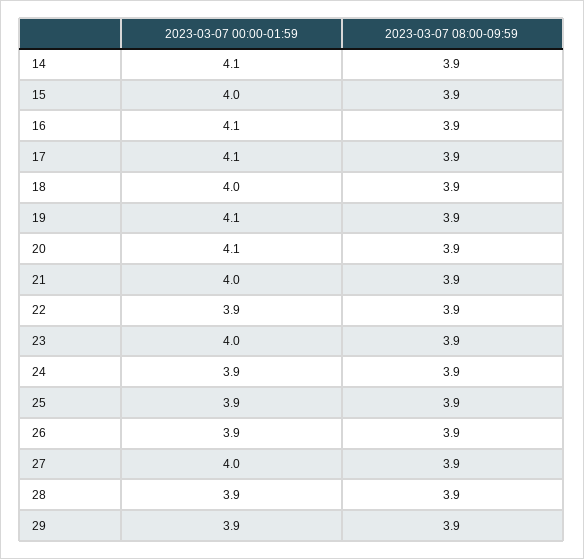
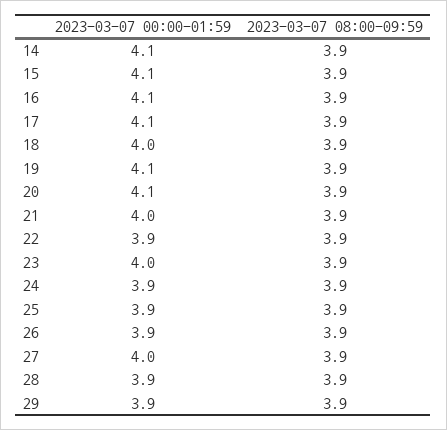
  {
    "2023-03-07 00:00-01:59": {
      "14": 4.1,
-     "15": 4,
+     "15": 4.1,
      "16": 4.1,
      "17": 4.1,
      "18": 4,
      "19": 4.1,
      "20": 4.1,
      "21": 4,
      "22": 3.9,
      "23": 4,
      "24": 3.9,
      "25": 3.9,
      "26": 3.9,
      "27": 4,
      "28": 3.9,
      "29": 3.9
    },
    "2023-03-07 08:00-09:59": {
      "14": 3.9,
      "15": 3.9,
      "16": 3.9,
      "17": 3.9,
      "18": 3.9,
      "19": 3.9,
      "20": 3.9,
      "21": 3.9,
      "22": 3.9,
      "23": 3.9,
      "24": 3.9,
      "25": 3.9,
      "26": 3.9,
      "27": 3.9,
      "28": 3.9,
      "29": 3.9
    }
  }

